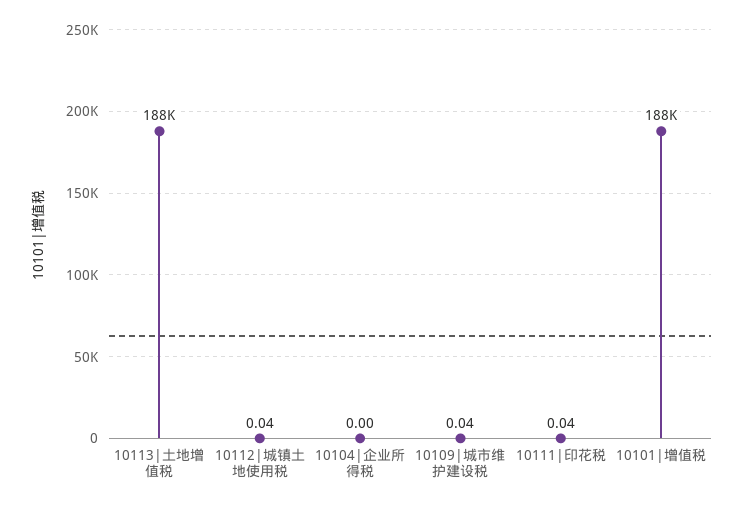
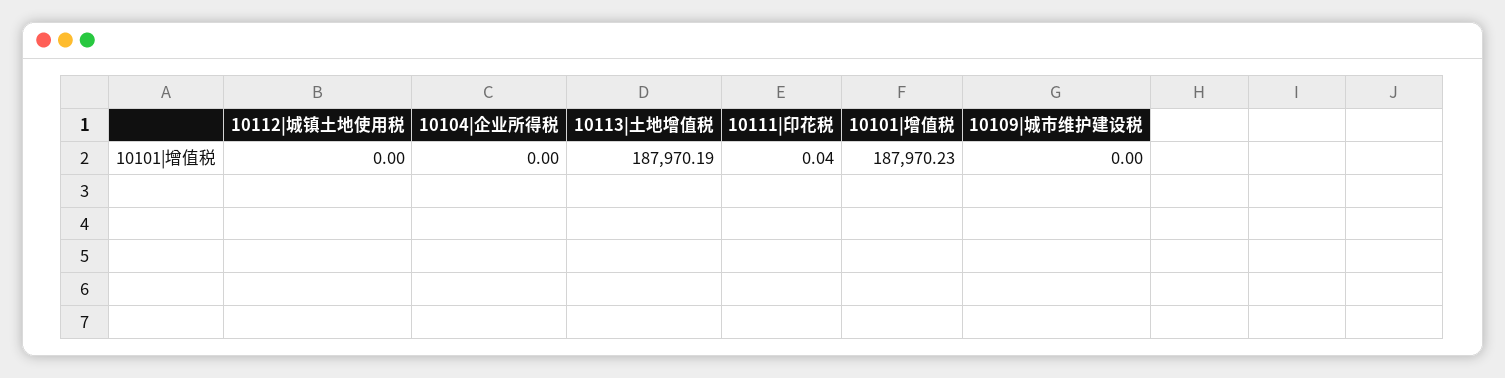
  {
    "10113|土地增值税": 187970.19,
-   "10112|城镇土地使用税": 0.04,
+   "10112|城镇土地使用税": 0,
    "10104|企业所得税": 0,
-   "10109|城市维护建设税": 0.04,
+   "10109|城市维护建设税": 0,
    "10111|印花税": 0.04,
    "10101|增值税": 187970.23
  }

